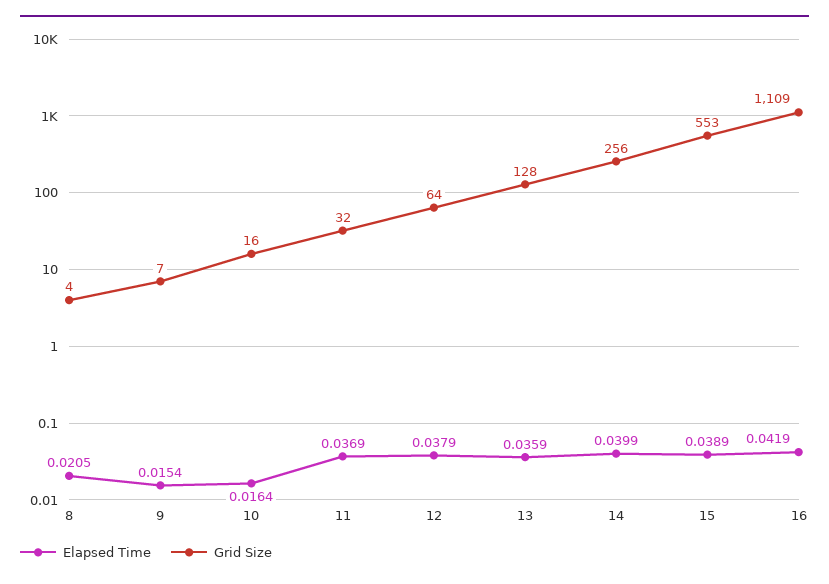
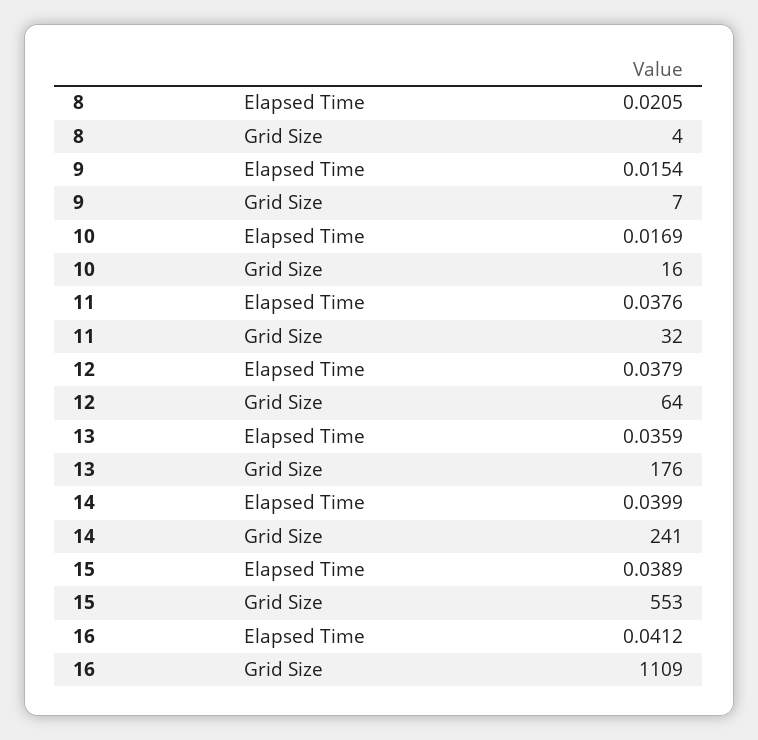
  {
    "Elapsed Time": {
      "8": 0.0205,
      "9": 0.0154,
-     "10": 0.0164,
+     "10": 0.0169,
-     "11": 0.0369,
+     "11": 0.0376,
      "12": 0.0379,
      "13": 0.0359,
      "14": 0.0399,
      "15": 0.0389,
-     "16": 0.0419
+     "16": 0.0412
    },
    "Grid Size": {
      "8": 4,
      "9": 7,
      "10": 16,
      "11": 32,
      "12": 64,
-     "13": 128,
+     "13": 176,
-     "14": 256,
+     "14": 241,
      "15": 553,
      "16": 1109
    }
  }

